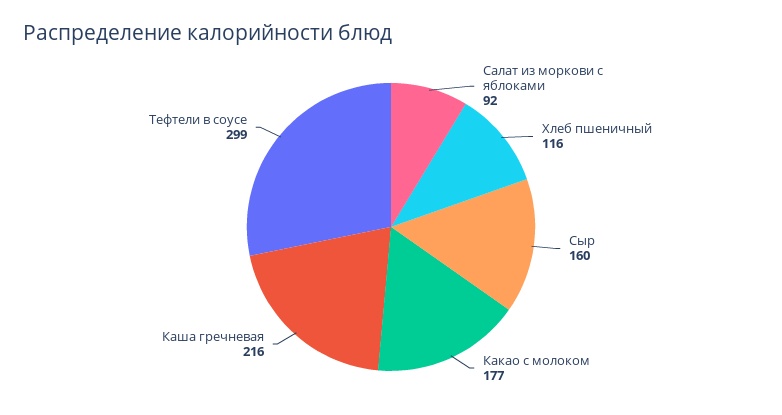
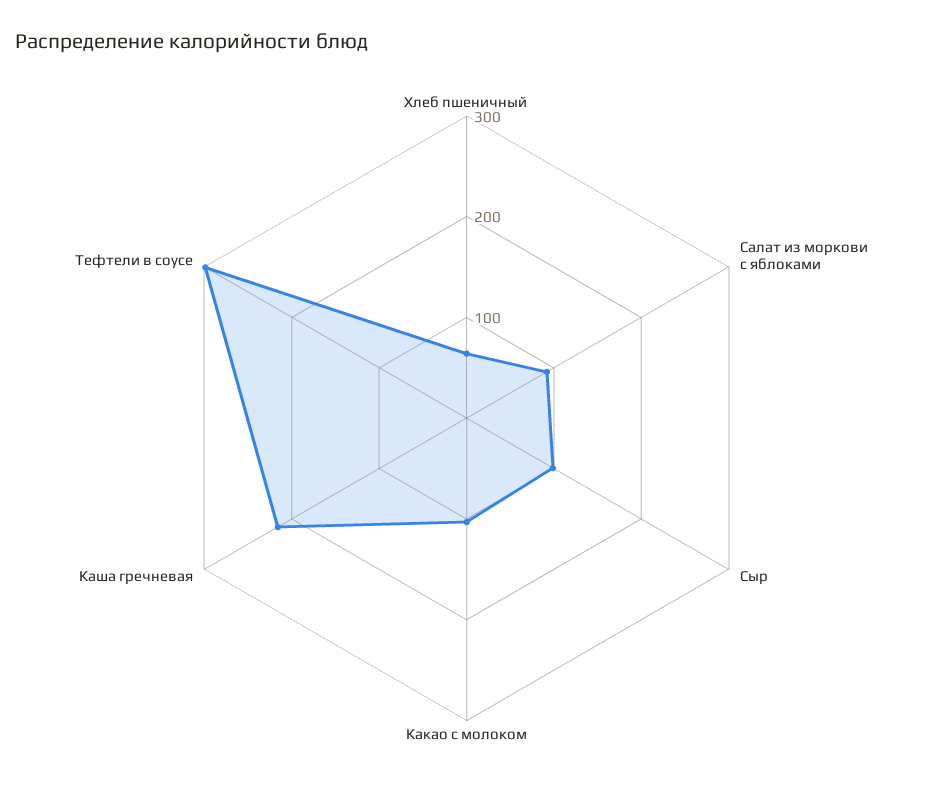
  {
    "Салат из моркови с яблоками": 92,
-   "Хлеб пшеничный": 116,
+   "Хлеб пшеничный": 60,
-   "Сыр": 160,
+   "Сыр": 100,
-   "Какао с молоком": 177,
+   "Какао с молоком": 100,
    "Каша гречневая": 216,
    "Тефтели в соусе": 299
  }

